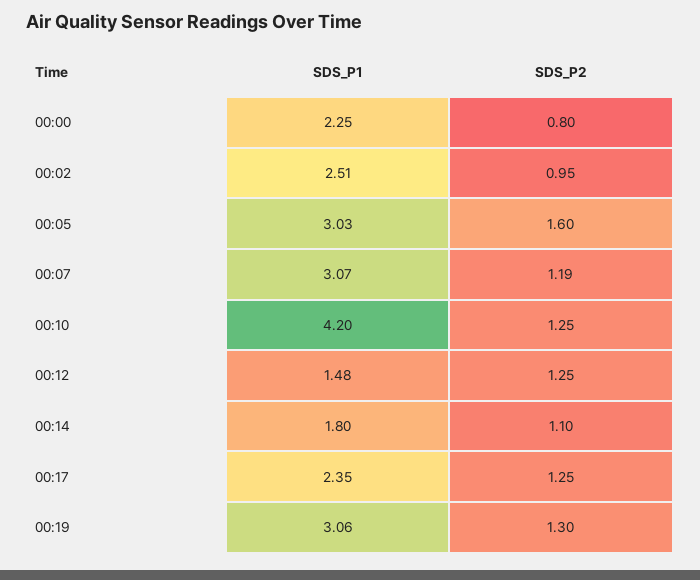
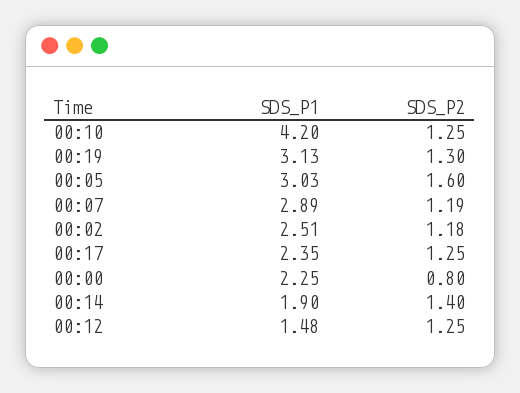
  {
    "SDS_P1": {
      "00:00": 2.25,
      "00:02": 2.51,
      "00:05": 3.03,
-     "00:07": 3.07,
+     "00:07": 2.89,
      "00:10": 4.2,
      "00:12": 1.48,
-     "00:14": 1.8,
+     "00:14": 1.9,
      "00:17": 2.35,
-     "00:19": 3.06
+     "00:19": 3.13
    },
    "SDS_P2": {
      "00:00": 0.8,
-     "00:02": 0.95,
+     "00:02": 1.18,
      "00:05": 1.6,
      "00:07": 1.19,
      "00:10": 1.25,
      "00:12": 1.25,
-     "00:14": 1.1,
+     "00:14": 1.4,
      "00:17": 1.25,
      "00:19": 1.3
    }
  }

